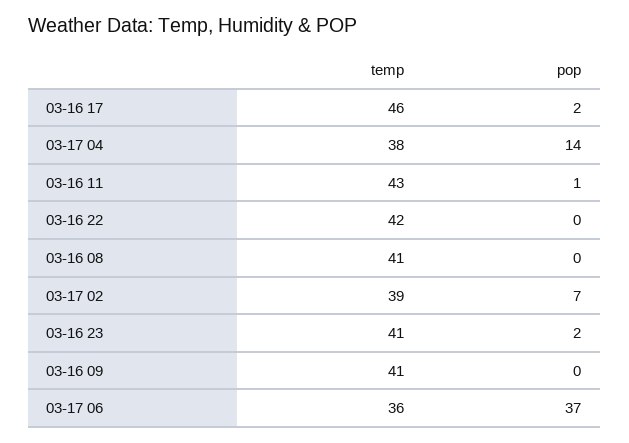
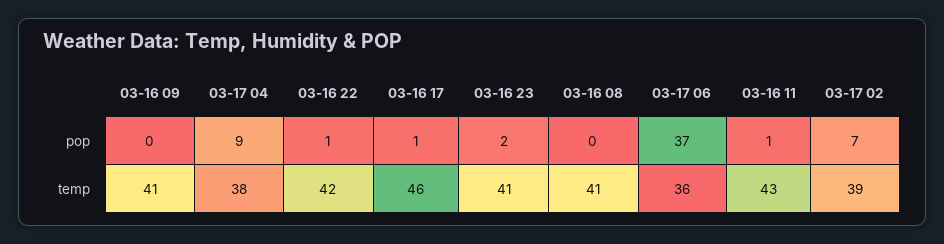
  {
    "temp": {
      "03-16 17": 46,
      "03-17 04": 38,
      "03-16 11": 43,
      "03-16 22": 42,
      "03-16 08": 41,
      "03-17 02": 39,
      "03-16 23": 41,
      "03-16 09": 41,
      "03-17 06": 36
    },
    "pop": {
-     "03-16 17": 2,
+     "03-16 17": 1,
-     "03-17 04": 14,
+     "03-17 04": 9,
      "03-16 11": 1,
-     "03-16 22": 0,
+     "03-16 22": 1,
      "03-16 08": 0,
      "03-17 02": 7,
      "03-16 23": 2,
      "03-16 09": 0,
      "03-17 06": 37
    }
  }

